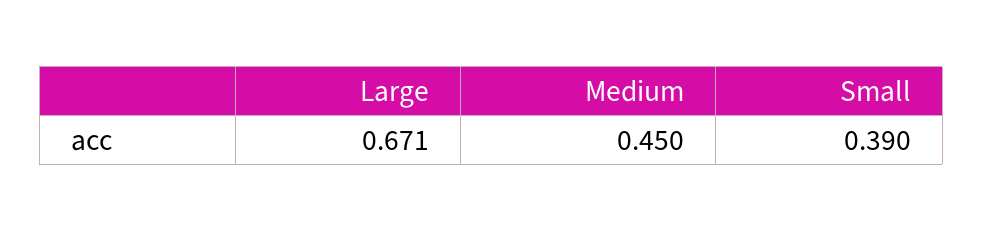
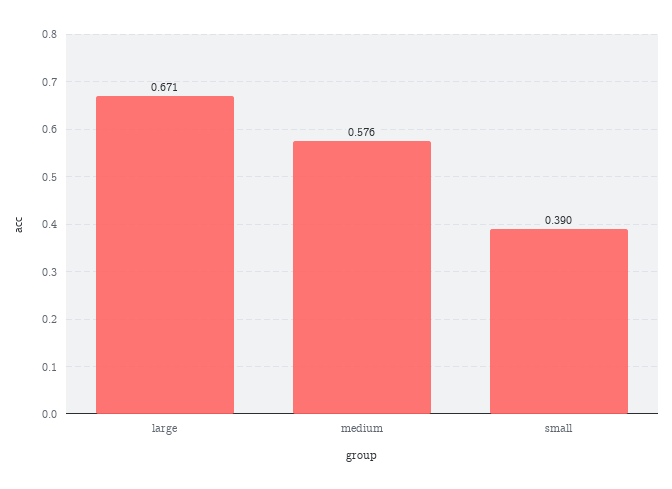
  {
    "Large": 0.671,
-   "Medium": 0.45,
+   "Medium": 0.576,
    "Small": 0.39
  }

